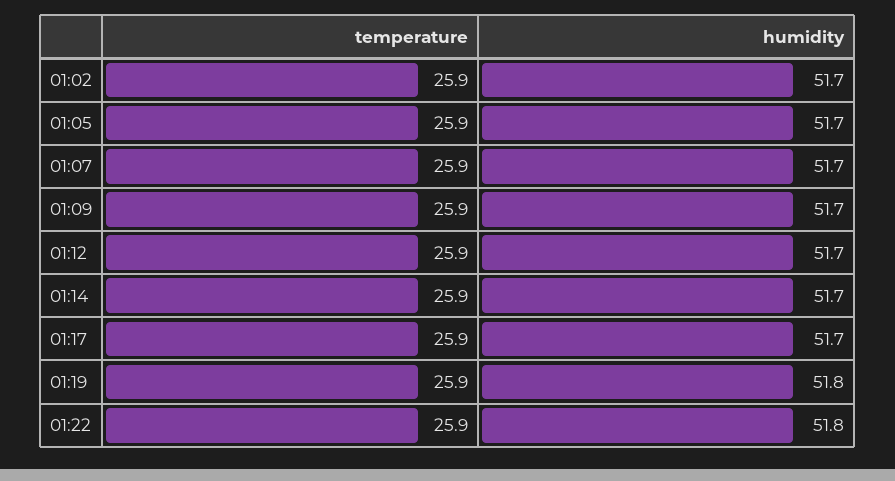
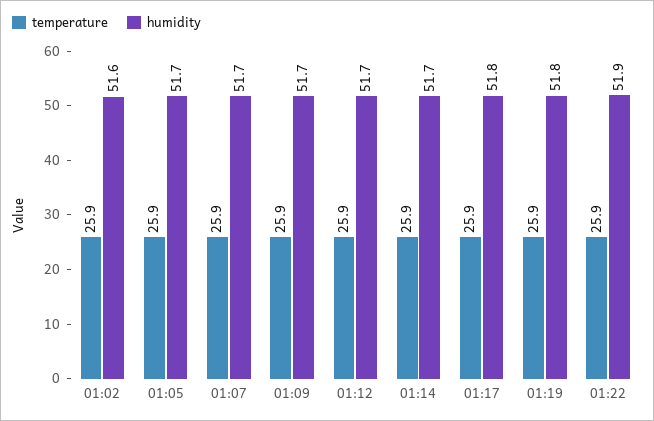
  {
    "temperature": {
      "01:02": 25.9,
      "01:05": 25.9,
      "01:07": 25.9,
      "01:09": 25.9,
      "01:12": 25.9,
      "01:14": 25.9,
      "01:17": 25.9,
      "01:19": 25.9,
      "01:22": 25.9
    },
    "humidity": {
-     "01:02": 51.7,
+     "01:02": 51.6,
      "01:05": 51.7,
      "01:07": 51.7,
      "01:09": 51.7,
      "01:12": 51.7,
      "01:14": 51.7,
-     "01:17": 51.7,
+     "01:17": 51.8,
      "01:19": 51.8,
-     "01:22": 51.8
+     "01:22": 51.9
    }
  }

